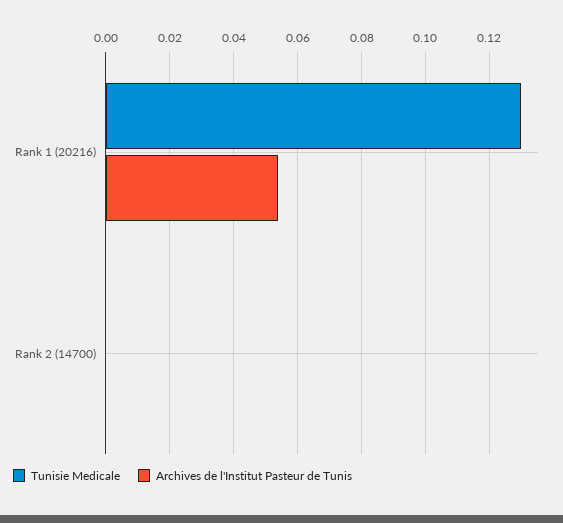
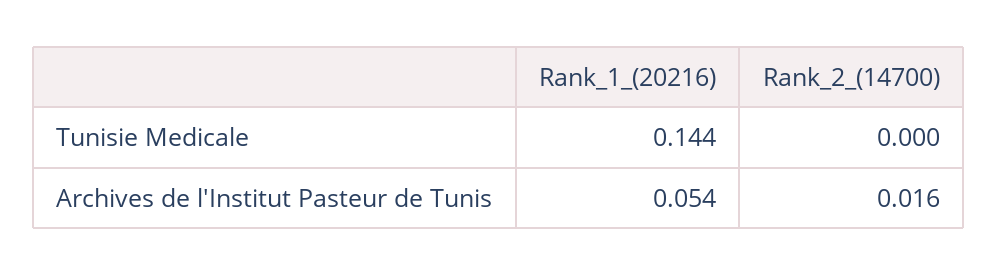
  {
    "Tunisie Medicale": {
-     "Rank 1 (20216)": 0.13,
+     "Rank 1 (20216)": 0.144,
      "Rank 2 (14700)": 0
    },
    "Archives de l'Institut Pasteur de Tunis": {
      "Rank 1 (20216)": 0.054,
-     "Rank 2 (14700)": 0
+     "Rank 2 (14700)": 0.016
    }
  }

